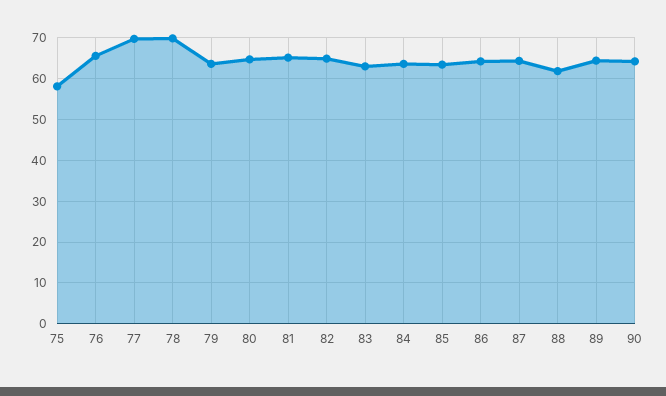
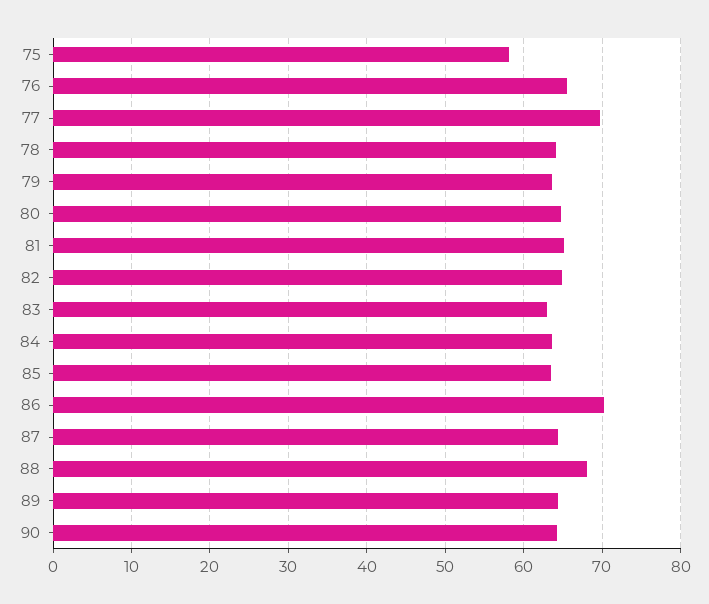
  {
    "75": 58,
    "76": 66,
    "77": 70,
-   "78": 70,
+   "78": 64,
    "79": 64,
    "80": 65,
    "81": 65,
    "82": 65,
    "83": 63,
    "84": 64,
    "85": 63,
-   "86": 64,
+   "86": 70,
    "87": 64,
-   "88": 62,
+   "88": 68,
    "89": 64,
    "90": 64
  }

